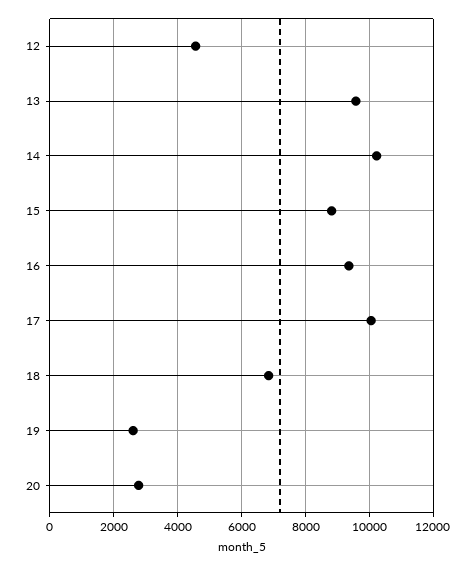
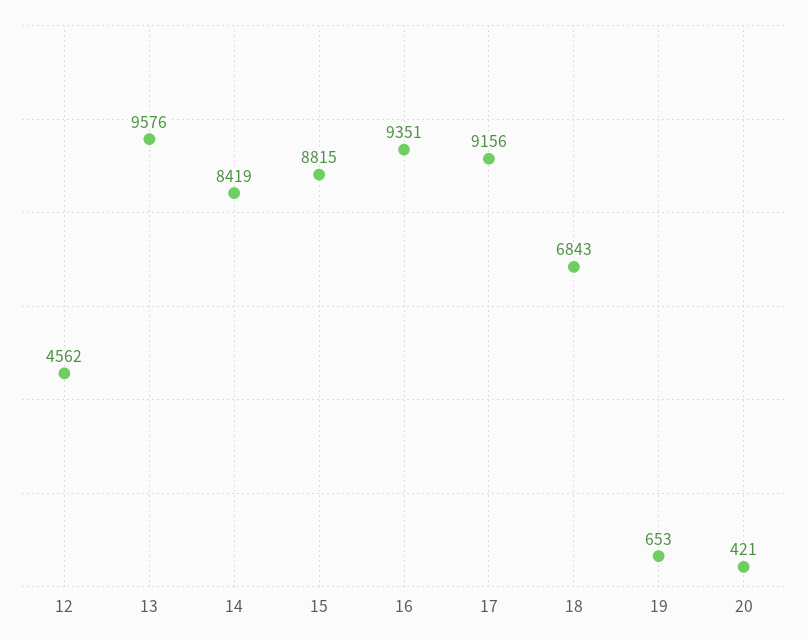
  {
    "12": 4562,
    "13": 9576,
-   "14": 10200,
+   "14": 8419,
    "15": 8815,
    "16": 9351,
-   "17": 10000,
+   "17": 9156,
    "18": 6843,
-   "19": 2600,
+   "19": 653,
-   "20": 2800
+   "20": 421
  }

